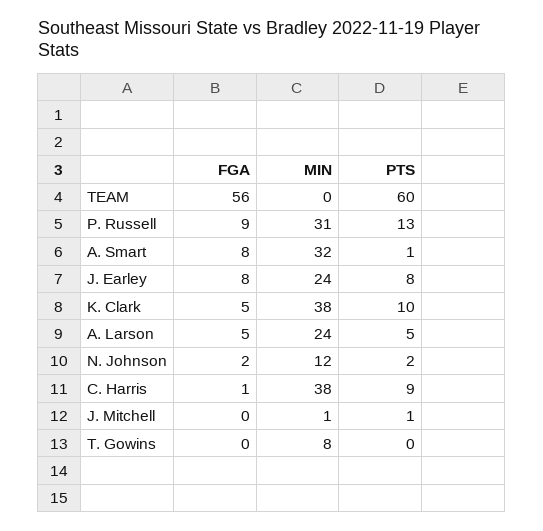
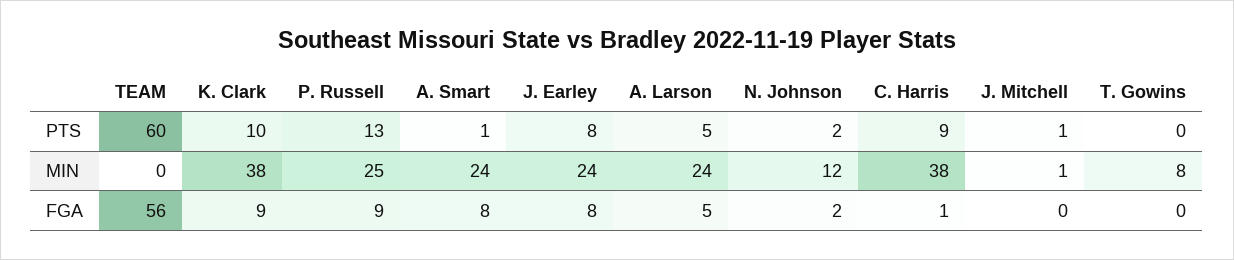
  {
    "FGA": {
      "TEAM": 56,
      "P. Russell": 9,
      "A. Smart": 8,
      "J. Earley": 8,
-     "K. Clark": 5,
+     "K. Clark": 9,
      "A. Larson": 5,
      "N. Johnson": 2,
      "C. Harris": 1,
      "J. Mitchell": 0,
      "T. Gowins": 0
    },
    "MIN": {
      "TEAM": 0,
-     "P. Russell": 31,
+     "P. Russell": 25,
-     "A. Smart": 32,
+     "A. Smart": 24,
      "J. Earley": 24,
      "K. Clark": 38,
      "A. Larson": 24,
      "N. Johnson": 12,
      "C. Harris": 38,
      "J. Mitchell": 1,
      "T. Gowins": 8
    },
    "PTS": {
      "TEAM": 60,
      "P. Russell": 13,
      "A. Smart": 1,
      "J. Earley": 8,
      "K. Clark": 10,
      "A. Larson": 5,
      "N. Johnson": 2,
      "C. Harris": 9,
      "J. Mitchell": 1,
      "T. Gowins": 0
    }
  }

